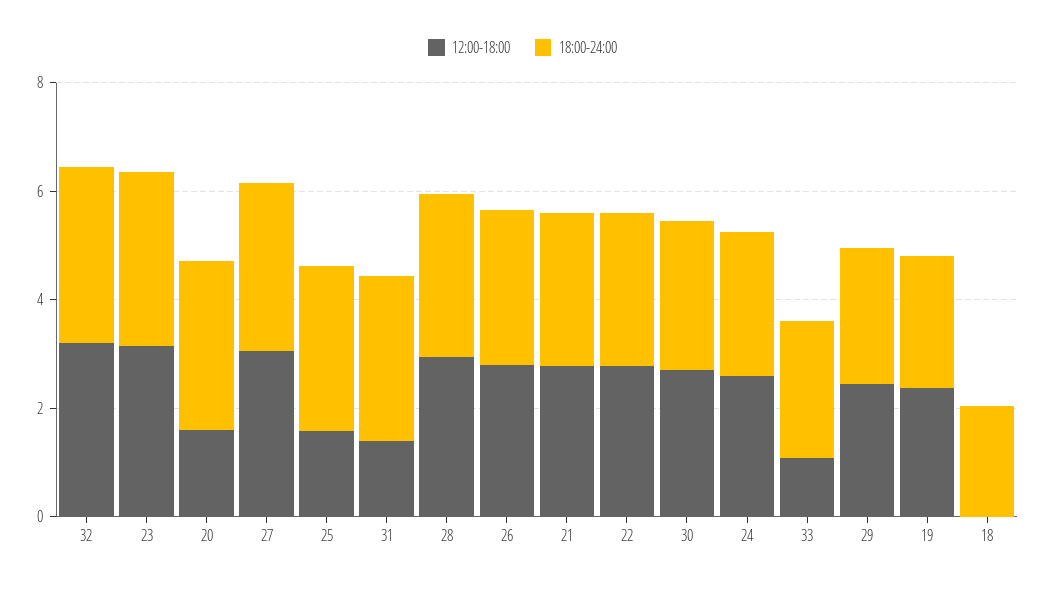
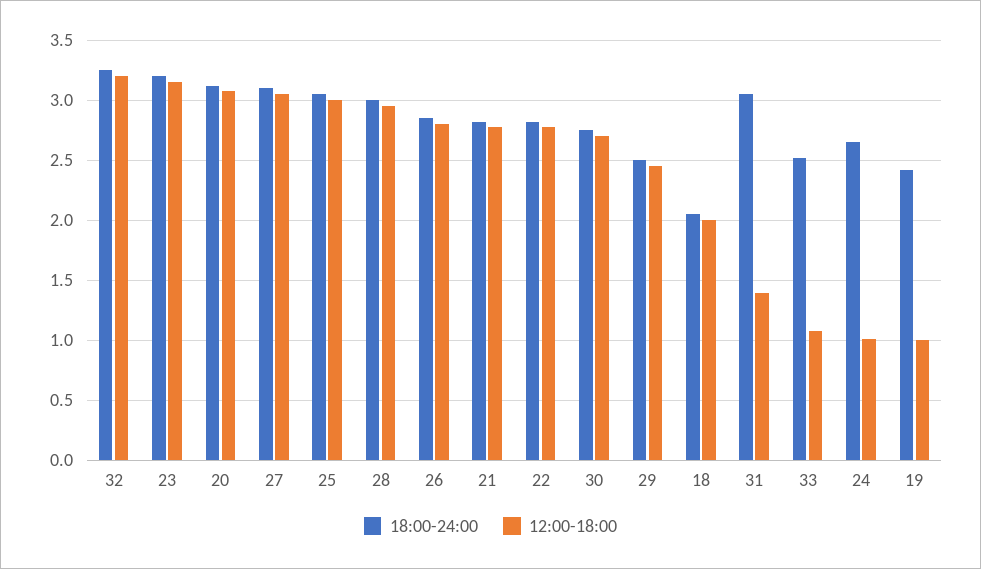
  {
    "12:00-18:00": {
      "32": 3.2,
      "23": 3.2,
-     "20": 1.5,
+     "20": 3.1,
      "27": 3.1,
-     "25": 1.5,
+     "25": 3,
      "31": 1.4,
      "28": 3,
      "26": 2.8,
      "21": 2.8,
      "22": 2.8,
      "30": 2.7,
-     "24": 2.5,
+     "24": 1,
      "33": 1.1,
      "29": 2.5,
-     "19": 2.5,
+     "19": 1,
-     "18": 0
+     "18": 2
    },
    "18:00-24:00": {
      "32": 3.3,
      "23": 3.2,
      "20": 3.1,
      "27": 3.1,
      "25": 3.1,
      "31": 3.1,
      "28": 3,
      "26": 2.9,
      "21": 2.8,
      "22": 2.8,
      "30": 2.8,
      "24": 2.7,
      "33": 2.5,
      "29": 2.5,
      "19": 2.4,
      "18": 2.1
    }
  }

